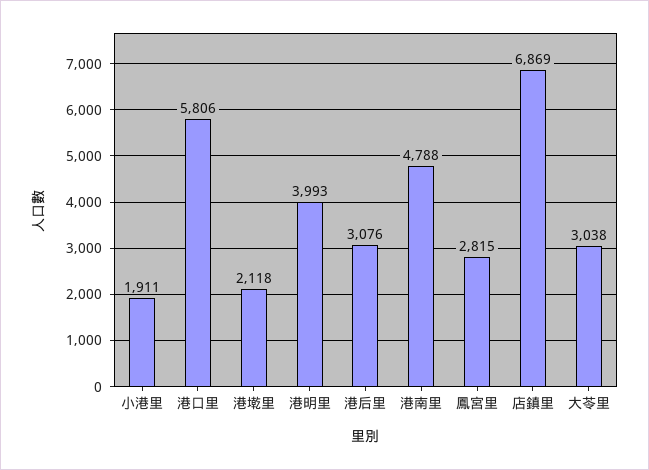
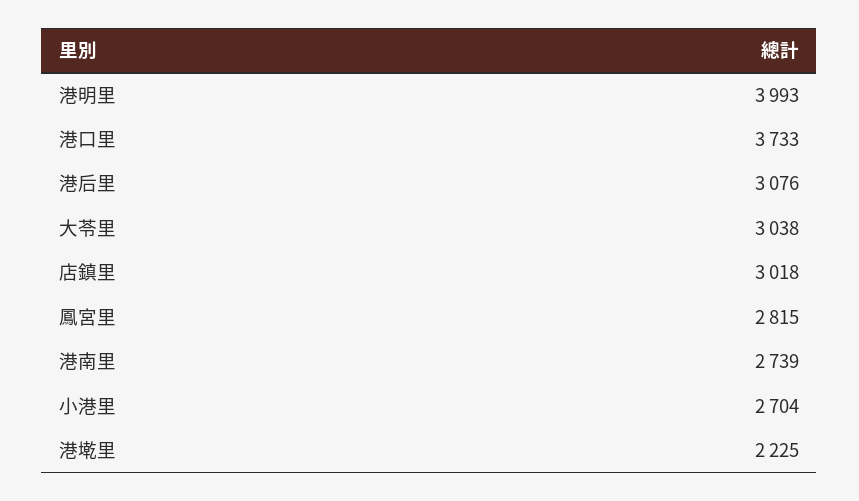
  {
-   "小港里": 1911,
+   "小港里": 2704,
-   "港口里": 5806,
+   "港口里": 3733,
-   "港墘里": 2118,
+   "港墘里": 2225,
    "港明里": 3993,
    "港后里": 3076,
-   "港南里": 4788,
+   "港南里": 2739,
    "鳳宮里": 2815,
-   "店鎮里": 6869,
+   "店鎮里": 3018,
    "大苓里": 3038
  }

